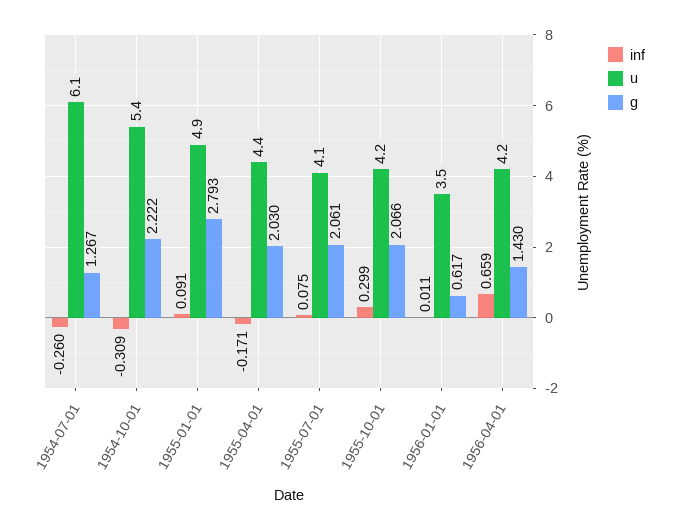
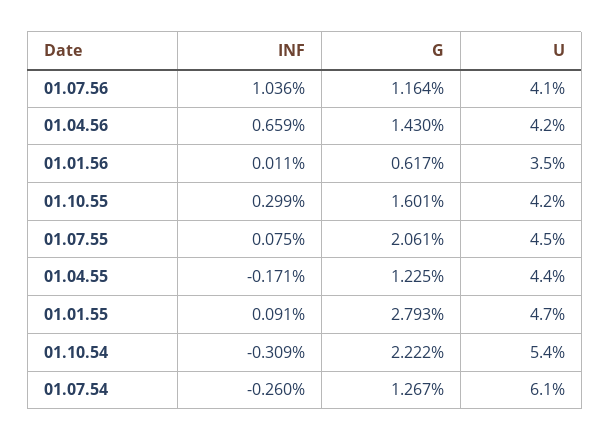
  {
    "inf": {
      "1954-07-01": -0.26,
      "1954-10-01": -0.309,
      "1955-01-01": 0.091,
      "1955-04-01": -0.171,
      "1955-07-01": 0.075,
      "1955-10-01": 0.299,
      "1956-01-01": 0.011,
-     "1956-04-01": 0.659
+     "1956-04-01": 0.659,
+     "01.07.56": 1.036
    },
    "u": {
      "1954-07-01": 6.1,
      "1954-10-01": 5.4,
-     "1955-01-01": 4.9,
+     "1955-01-01": 4.7,
      "1955-04-01": 4.4,
-     "1955-07-01": 4.1,
+     "1955-07-01": 4.5,
      "1955-10-01": 4.2,
      "1956-01-01": 3.5,
-     "1956-04-01": 4.2
+     "1956-04-01": 4.2,
+     "01.07.56": 4.1
    },
    "g": {
      "1954-07-01": 1.267,
      "1954-10-01": 2.222,
      "1955-01-01": 2.793,
-     "1955-04-01": 2.03,
+     "1955-04-01": 1.225,
      "1955-07-01": 2.061,
-     "1955-10-01": 2.066,
+     "1955-10-01": 1.601,
      "1956-01-01": 0.617,
-     "1956-04-01": 1.43
+     "1956-04-01": 1.43,
+     "01.07.56": 1.164
    }
  }

